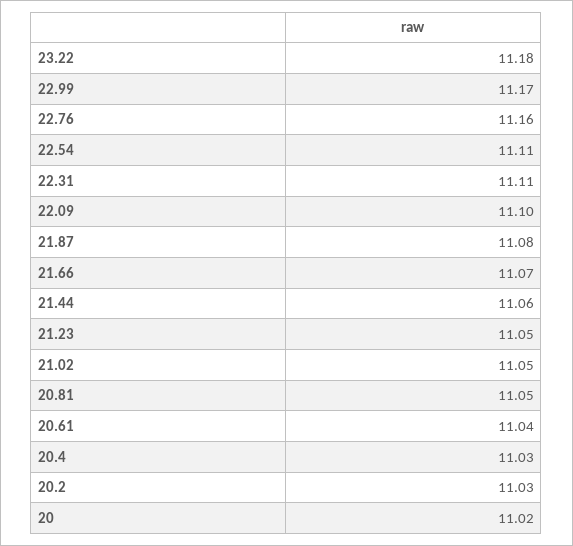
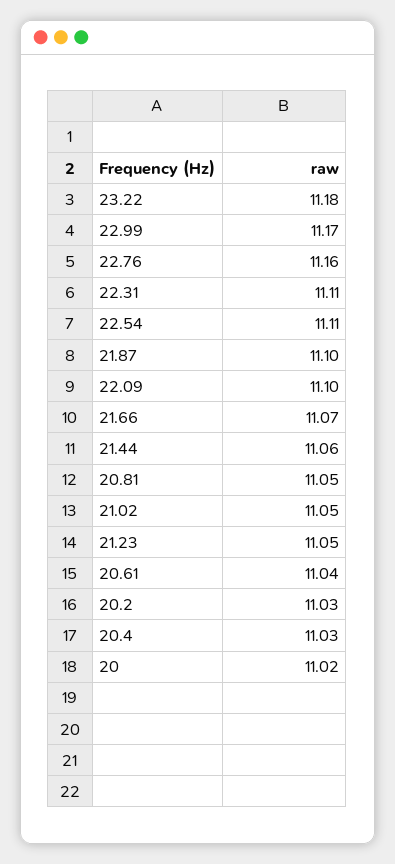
  {
    "23.22": 11.18,
    "22.99": 11.17,
    "22.76": 11.16,
    "22.54": 11.11,
    "22.31": 11.11,
    "22.09": 11.1,
-   "21.87": 11.08,
+   "21.87": 11.1,
    "21.66": 11.07,
    "21.44": 11.06,
    "21.23": 11.05,
    "21.02": 11.05,
    "20.81": 11.05,
    "20.61": 11.04,
    "20.4": 11.03,
    "20.2": 11.03,
    "20": 11.02
  }

